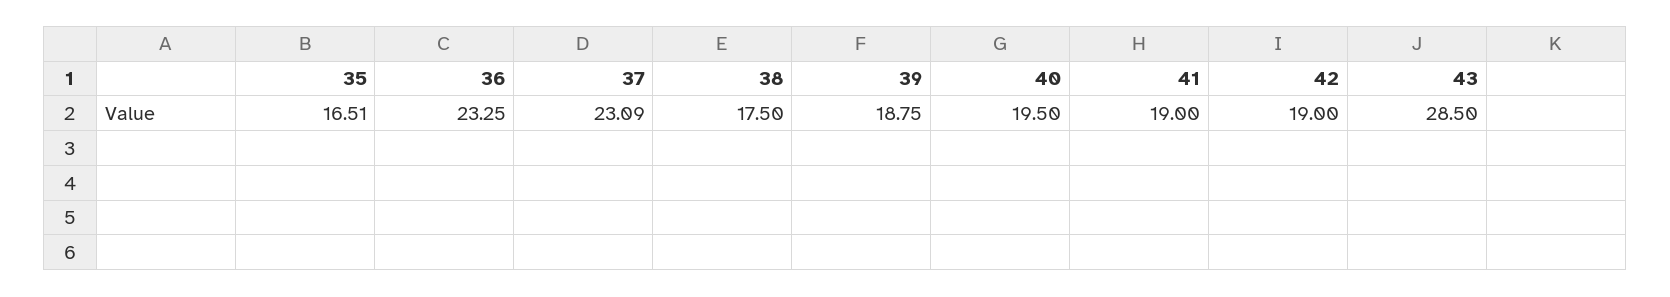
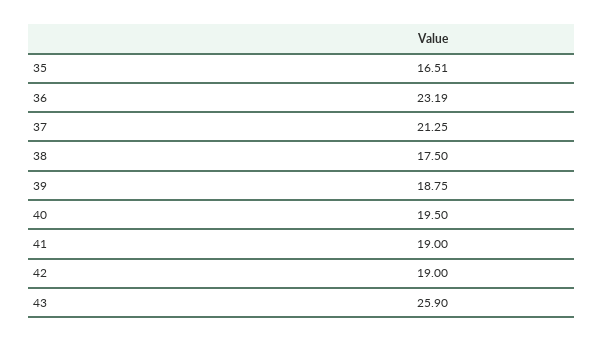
  {
    "35": 16.51,
-   "36": 23.25,
+   "36": 23.19,
-   "37": 23.09,
+   "37": 21.25,
    "38": 17.5,
    "39": 18.75,
    "40": 19.5,
    "41": 19,
    "42": 19,
-   "43": 28.5
+   "43": 25.9
  }

